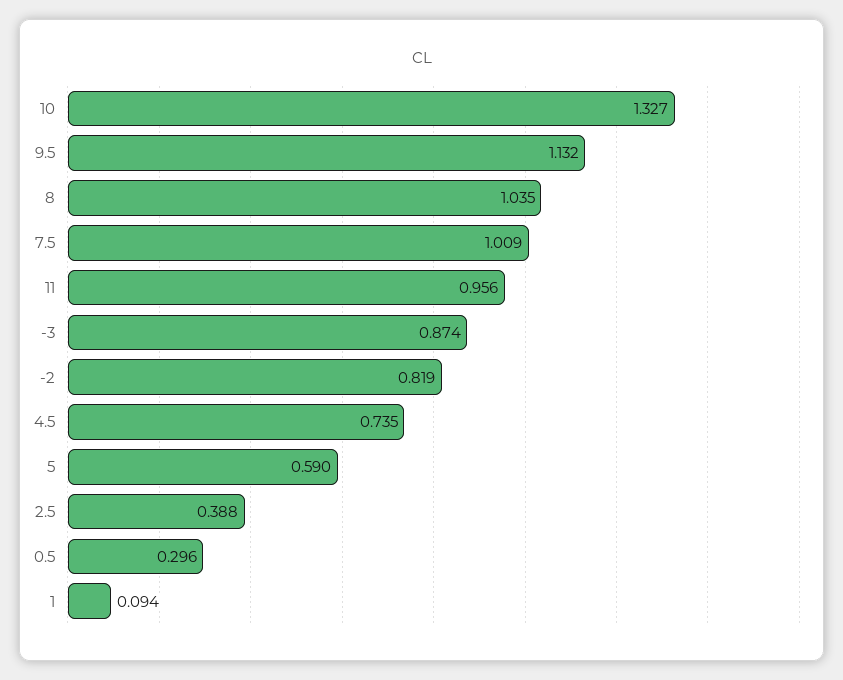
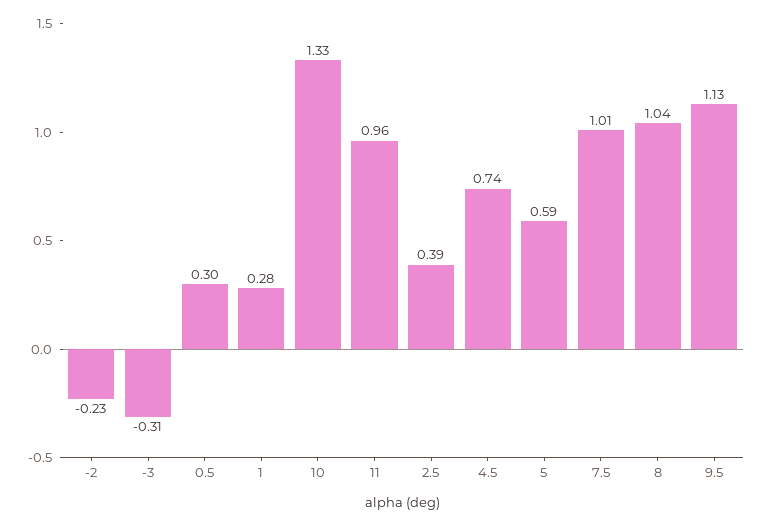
  {
    "10": 1.327,
    "9.5": 1.132,
    "8": 1.035,
    "7.5": 1.009,
    "11": 0.956,
-   "-3": 0.874,
+   "-3": -0.31,
-   "-2": 0.819,
+   "-2": -0.23,
    "4.5": 0.735,
    "5": 0.59,
    "2.5": 0.388,
    "0.5": 0.296,
-   "1": 0.094
+   "1": 0.28
  }

